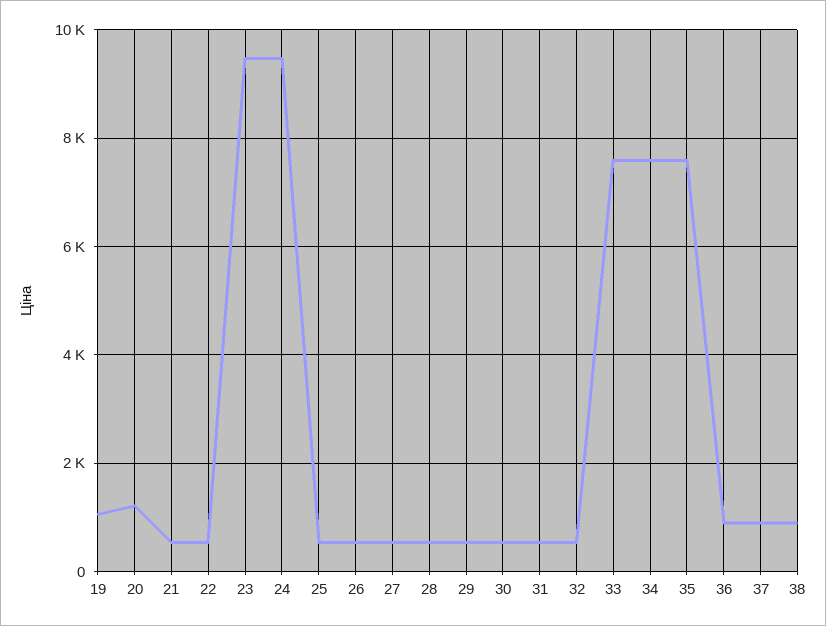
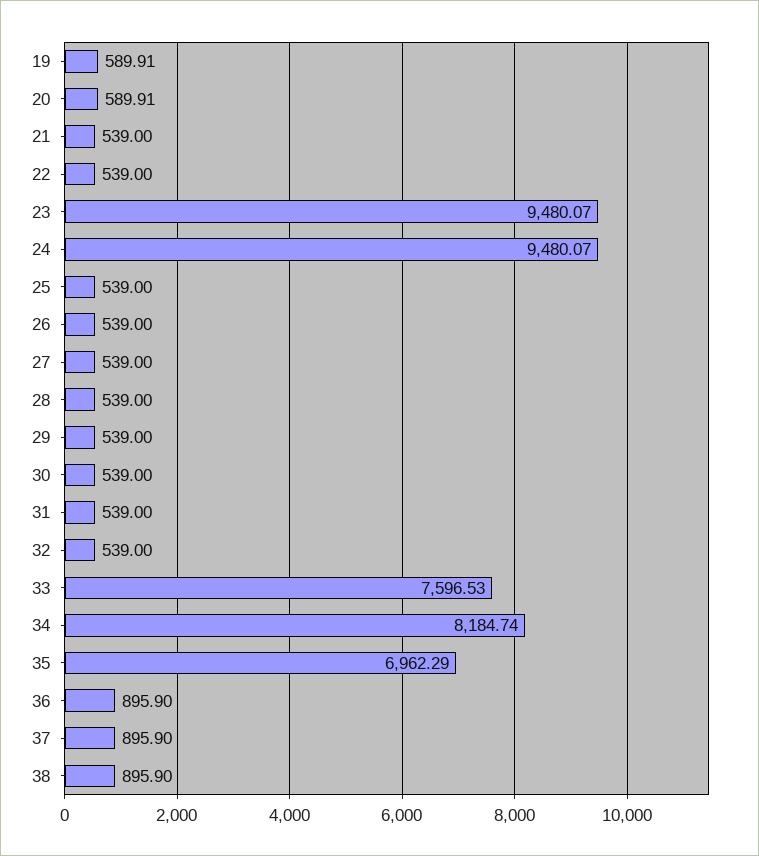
  {
-   "19": 1000,
+   "19": 589.91,
-   "20": 1200,
+   "20": 589.91,
    "21": 539,
    "22": 539,
    "23": 9480.07,
    "24": 9480.07,
    "25": 539,
    "26": 539,
    "27": 539,
    "28": 539,
    "29": 539,
    "30": 539,
    "31": 539,
    "32": 539,
    "33": 7596.53,
-   "34": 7600,
+   "34": 8184.74,
-   "35": 7600,
+   "35": 6962.29,
    "36": 895.9,
    "37": 895.9,
    "38": 895.9
  }

